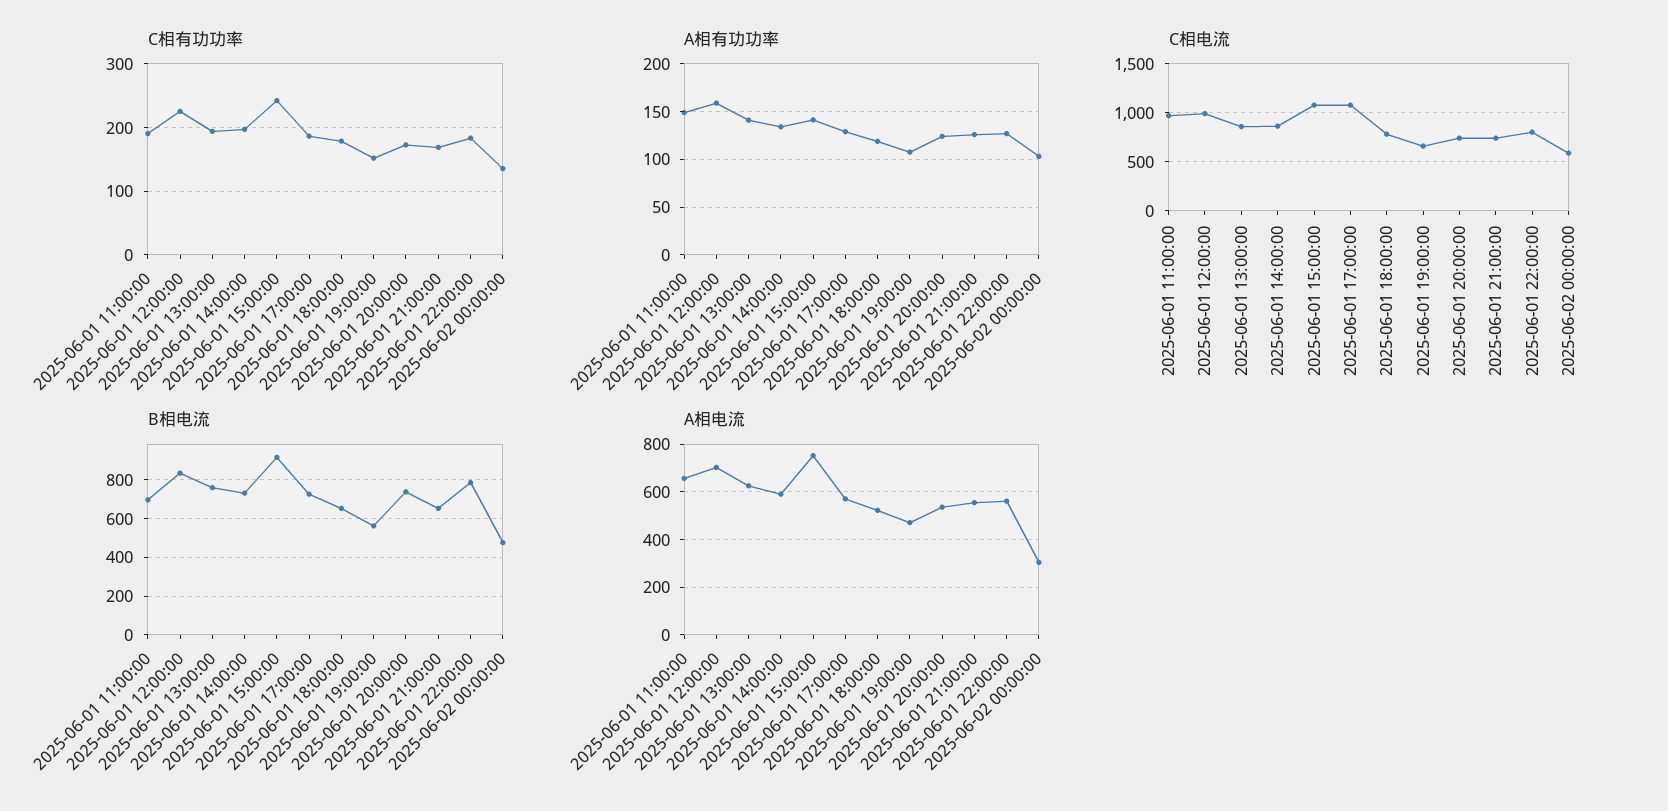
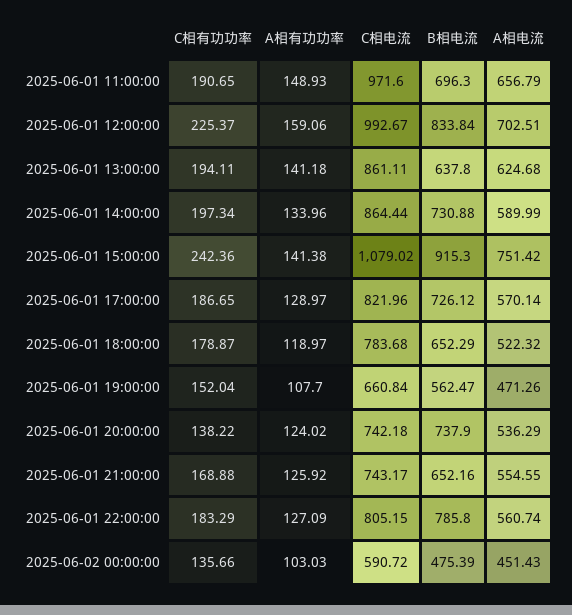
  {
    "C相有功功率": {
      "2025-06-01 11:00:00": 190.65,
      "2025-06-01 12:00:00": 225.37,
      "2025-06-01 13:00:00": 194.11,
      "2025-06-01 14:00:00": 197.34,
      "2025-06-01 15:00:00": 242.36,
      "2025-06-01 17:00:00": 186.65,
      "2025-06-01 18:00:00": 178.87,
      "2025-06-01 19:00:00": 152.04,
-     "2025-06-01 20:00:00": 170,
+     "2025-06-01 20:00:00": 138.22,
      "2025-06-01 21:00:00": 168.88,
      "2025-06-01 22:00:00": 183.29,
      "2025-06-02 00:00:00": 135.66
    },
    "A相有功功率": {
      "2025-06-01 11:00:00": 148.93,
      "2025-06-01 12:00:00": 159.06,
      "2025-06-01 13:00:00": 141.18,
      "2025-06-01 14:00:00": 133.96,
      "2025-06-01 15:00:00": 141.38,
      "2025-06-01 17:00:00": 128.97,
      "2025-06-01 18:00:00": 118.97,
      "2025-06-01 19:00:00": 107.7,
      "2025-06-01 20:00:00": 124.02,
      "2025-06-01 21:00:00": 125.92,
      "2025-06-01 22:00:00": 127.09,
      "2025-06-02 00:00:00": 103.03
    },
    "C相电流": {
      "2025-06-01 11:00:00": 971.6,
      "2025-06-01 12:00:00": 992.67,
      "2025-06-01 13:00:00": 861.11,
      "2025-06-01 14:00:00": 864.44,
      "2025-06-01 15:00:00": 1079.02,
-     "2025-06-01 17:00:00": 1100,
+     "2025-06-01 17:00:00": 821.96,
      "2025-06-01 18:00:00": 783.68,
      "2025-06-01 19:00:00": 660.84,
      "2025-06-01 20:00:00": 742.18,
      "2025-06-01 21:00:00": 743.17,
      "2025-06-01 22:00:00": 805.15,
      "2025-06-02 00:00:00": 590.72
    },
    "B相电流": {
      "2025-06-01 11:00:00": 696.3,
      "2025-06-01 12:00:00": 833.84,
-     "2025-06-01 13:00:00": 750,
+     "2025-06-01 13:00:00": 637.8,
      "2025-06-01 14:00:00": 730.88,
      "2025-06-01 15:00:00": 915.3,
      "2025-06-01 17:00:00": 726.12,
      "2025-06-01 18:00:00": 652.29,
      "2025-06-01 19:00:00": 562.47,
      "2025-06-01 20:00:00": 737.9,
      "2025-06-01 21:00:00": 652.16,
      "2025-06-01 22:00:00": 785.8,
      "2025-06-02 00:00:00": 475.39
    },
    "A相电流": {
      "2025-06-01 11:00:00": 656.79,
      "2025-06-01 12:00:00": 702.51,
      "2025-06-01 13:00:00": 624.68,
      "2025-06-01 14:00:00": 589.99,
      "2025-06-01 15:00:00": 751.42,
      "2025-06-01 17:00:00": 570.14,
      "2025-06-01 18:00:00": 522.32,
      "2025-06-01 19:00:00": 471.26,
      "2025-06-01 20:00:00": 536.29,
      "2025-06-01 21:00:00": 554.55,
      "2025-06-01 22:00:00": 560.74,
-     "2025-06-02 00:00:00": 300
+     "2025-06-02 00:00:00": 451.43
    }
  }

